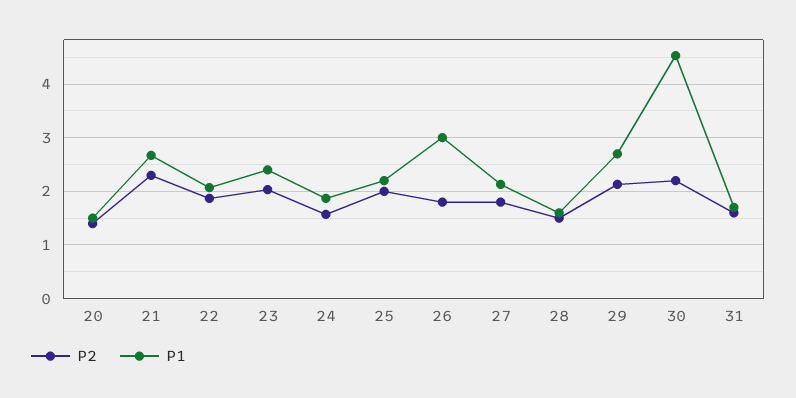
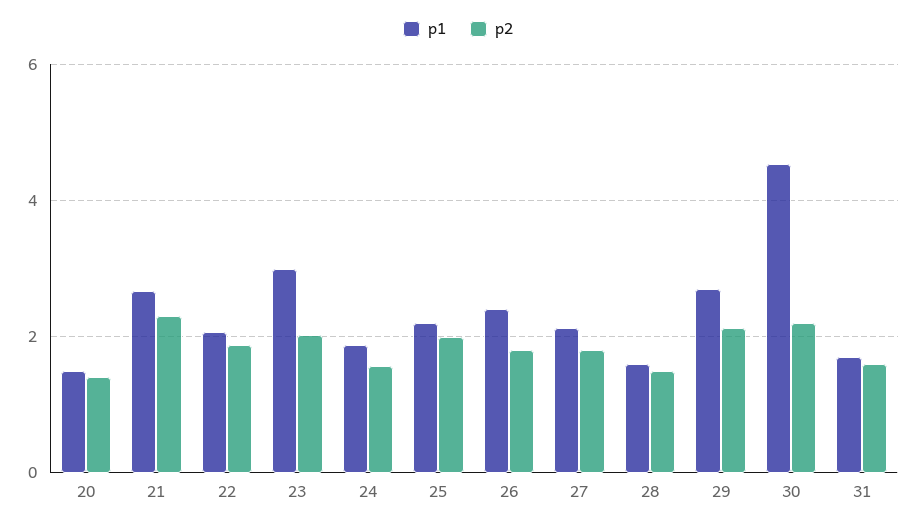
  {
    "P2": {
      "20": 1.4,
      "21": 2.4,
      "22": 1.8,
      "23": 2,
      "24": 1.6,
      "25": 2,
      "26": 1.8,
      "27": 1.8,
      "28": 1.6,
      "29": 2.2,
      "30": 2.2,
      "31": 1.6
    },
    "P1": {
      "20": 1.6,
      "21": 2.6,
      "22": 2,
-     "23": 2.4,
+     "23": 3,
      "24": 1.8,
      "25": 2.2,
-     "26": 3,
+     "26": 2.4,
      "27": 2.2,
      "28": 1.6,
      "29": 2.8,
      "30": 4.6,
      "31": 1.8
    }
  }

